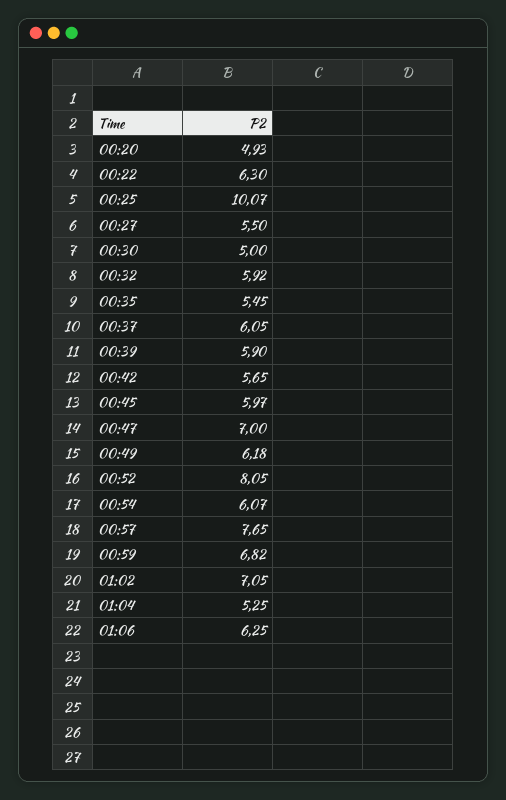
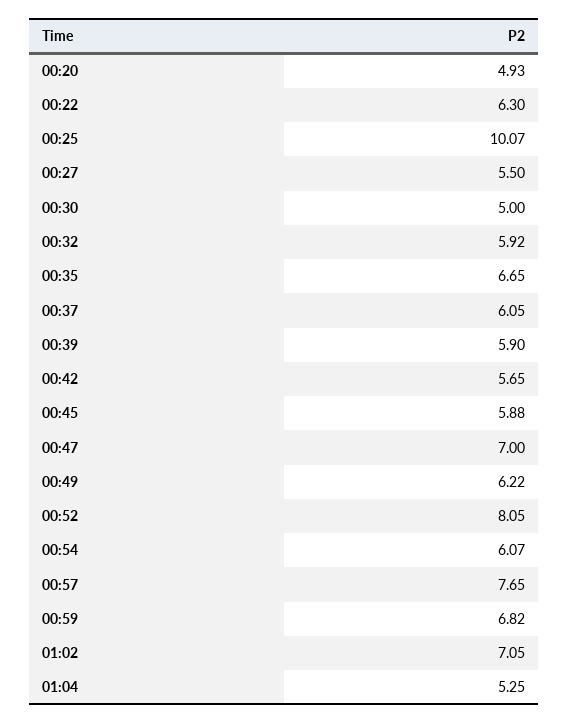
  {
    "00:20": 4.93,
    "00:22": 6.3,
    "00:25": 10.07,
    "00:27": 5.5,
    "00:30": 5,
    "00:32": 5.92,
-   "00:35": 5.45,
+   "00:35": 6.65,
    "00:37": 6.05,
    "00:39": 5.9,
    "00:42": 5.65,
-   "00:45": 5.97,
+   "00:45": 5.88,
    "00:47": 7,
-   "00:49": 6.18,
+   "00:49": 6.22,
    "00:52": 8.05,
    "00:54": 6.07,
    "00:57": 7.65,
    "00:59": 6.82,
    "01:02": 7.05,
-   "01:04": 5.25,
+   "01:04": 5.25
-   "01:06": 6.25
  }

